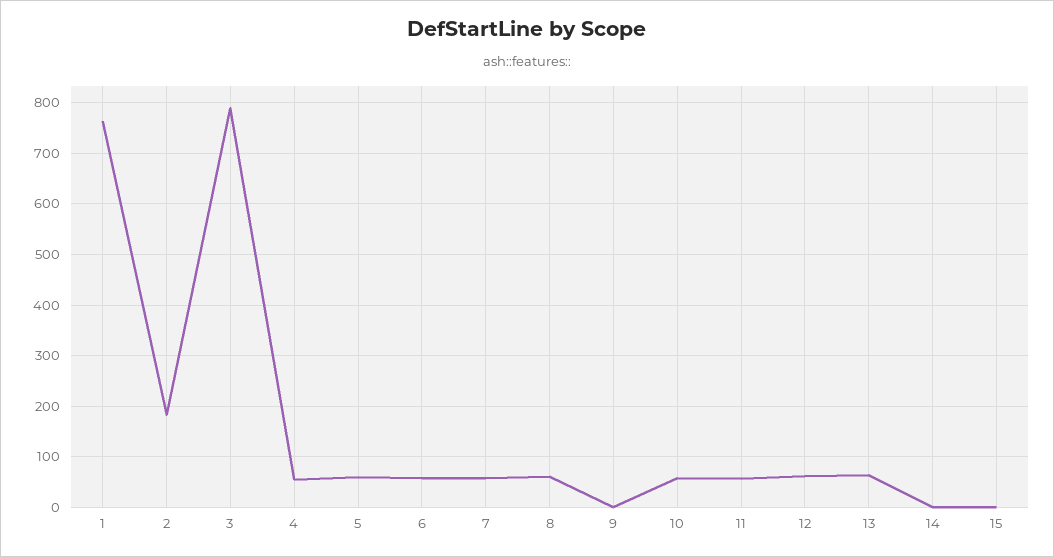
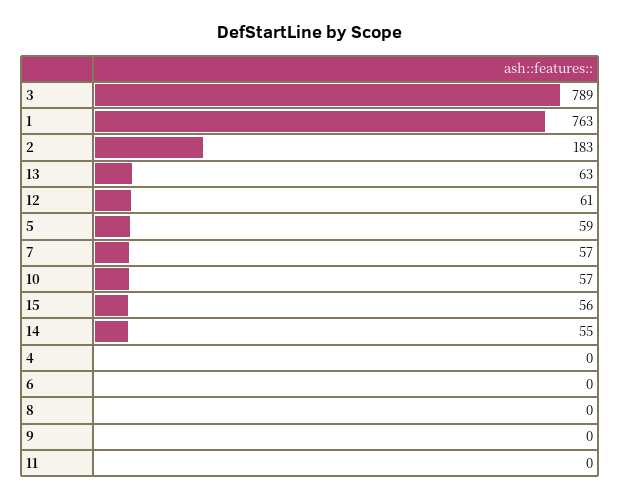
  {
    "1": 763,
    "2": 183,
    "3": 789,
-   "4": 60,
+   "4": 0,
    "5": 59,
-   "6": 60,
+   "6": 0,
    "7": 57,
-   "8": 60,
+   "8": 0,
    "9": 0,
    "10": 57,
-   "11": 60,
+   "11": 0,
    "12": 61,
    "13": 63,
-   "14": 0,
+   "14": 55,
-   "15": 0
+   "15": 56
  }

